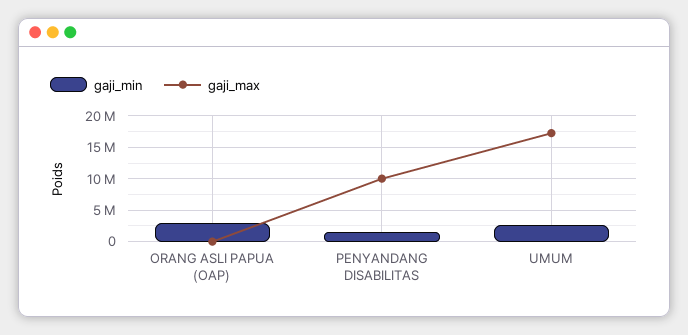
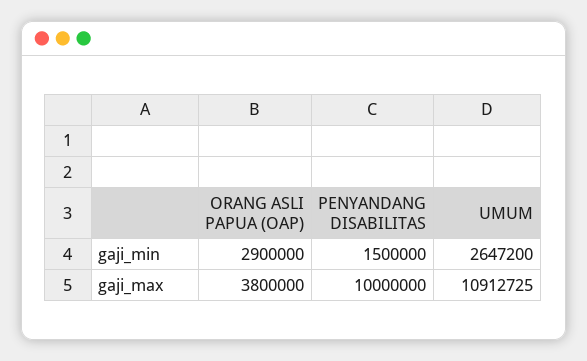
  {
    "gaji_min": {
      "ORANG ASLI PAPUA (OAP)": 2900000,
      "PENYANDANG DISABILITAS": 1500000,
      "UMUM": 2647200
    },
    "gaji_max": {
-     "ORANG ASLI PAPUA (OAP)": 0,
+     "ORANG ASLI PAPUA (OAP)": 3800000,
      "PENYANDANG DISABILITAS": 10000000,
-     "UMUM": 17000000
+     "UMUM": 10912725
    }
  }

